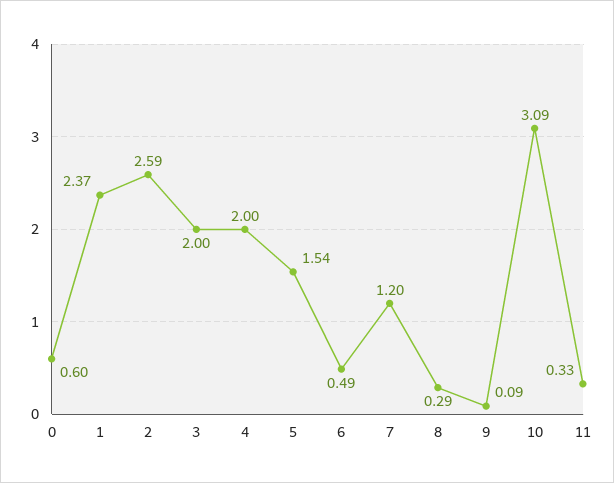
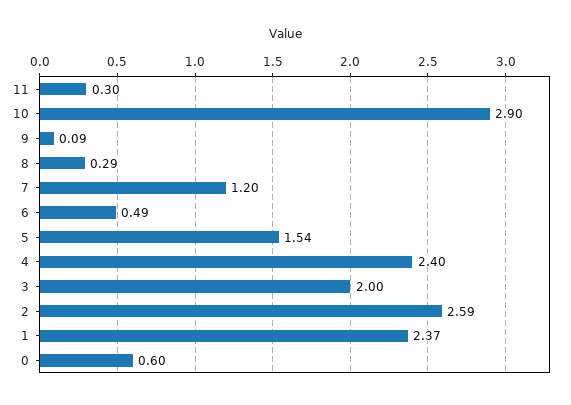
  {
    "0": 0.6,
    "1": 2.37,
    "2": 2.59,
    "3": 2,
-   "4": 2,
+   "4": 2.4,
    "5": 1.54,
    "6": 0.49,
    "7": 1.2,
    "8": 0.29,
    "9": 0.09,
-   "10": 3.09,
+   "10": 2.9,
-   "11": 0.33
+   "11": 0.3
  }

